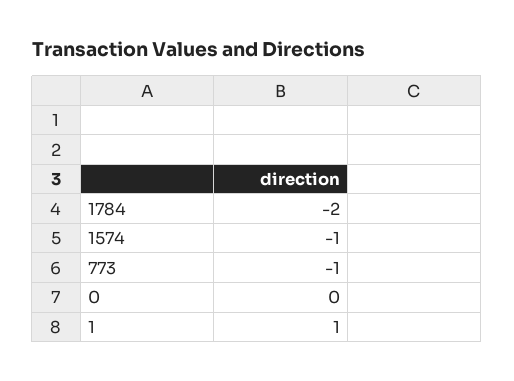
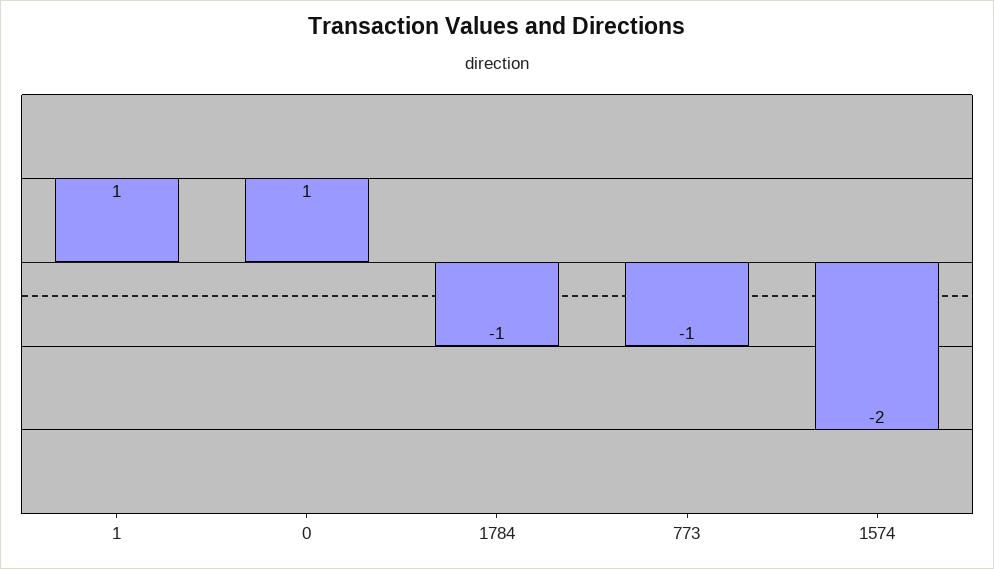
  {
-   "1784": -2,
+   "1784": -1,
-   "1574": -1,
+   "1574": -2,
    "773": -1,
-   "0": 0,
+   "0": 1,
    "1": 1
  }

